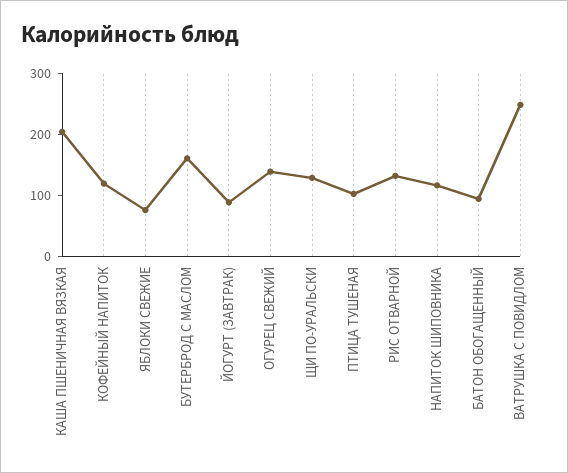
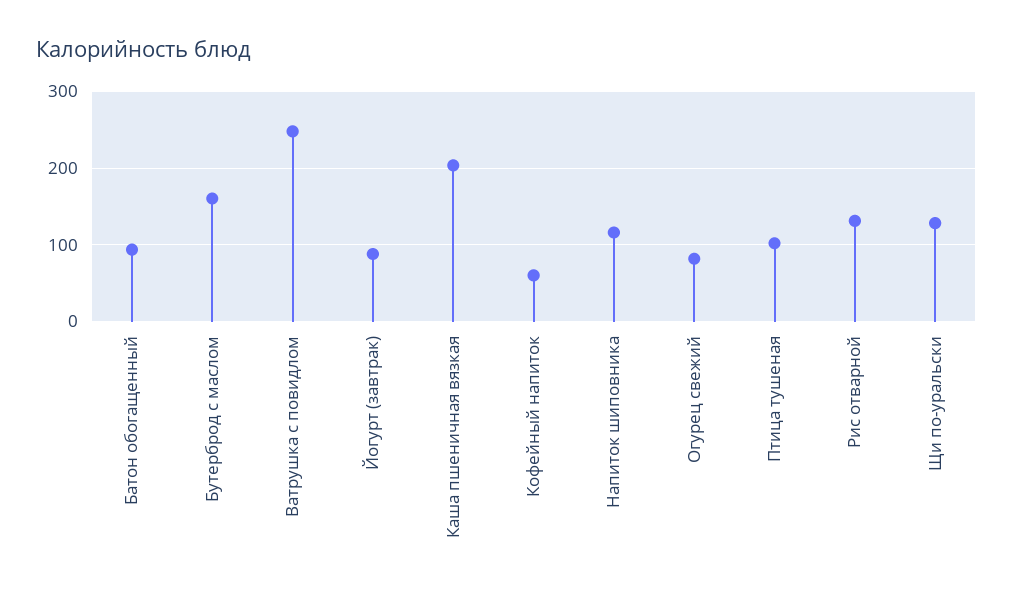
  {
    "КАША ПШЕНИЧНАЯ ВЯЗКАЯ": 200,
-   "КОФЕЙНЫЙ НАПИТОК": 120,
+   "КОФЕЙНЫЙ НАПИТОК": 60,
-   "ЯБЛОКИ СВЕЖИЕ": 80,
    "БУТЕРБРОД С МАСЛОМ": 160,
    "ЙОГУРТ (ЗАВТРАК)": 90,
-   "ОГУРЕЦ СВЕЖИЙ": 140,
+   "ОГУРЕЦ СВЕЖИЙ": 80,
    "ЩИ ПО-УРАЛЬСКИ": 130,
    "ПТИЦА ТУШЕНАЯ": 100,
    "РИС ОТВАРНОЙ": 130,
    "НАПИТОК ШИПОВНИКА": 120,
    "БАТОН ОБОГАЩЕННЫЙ": 90,
    "ВАТРУШКА С ПОВИДЛОМ": 250
  }

